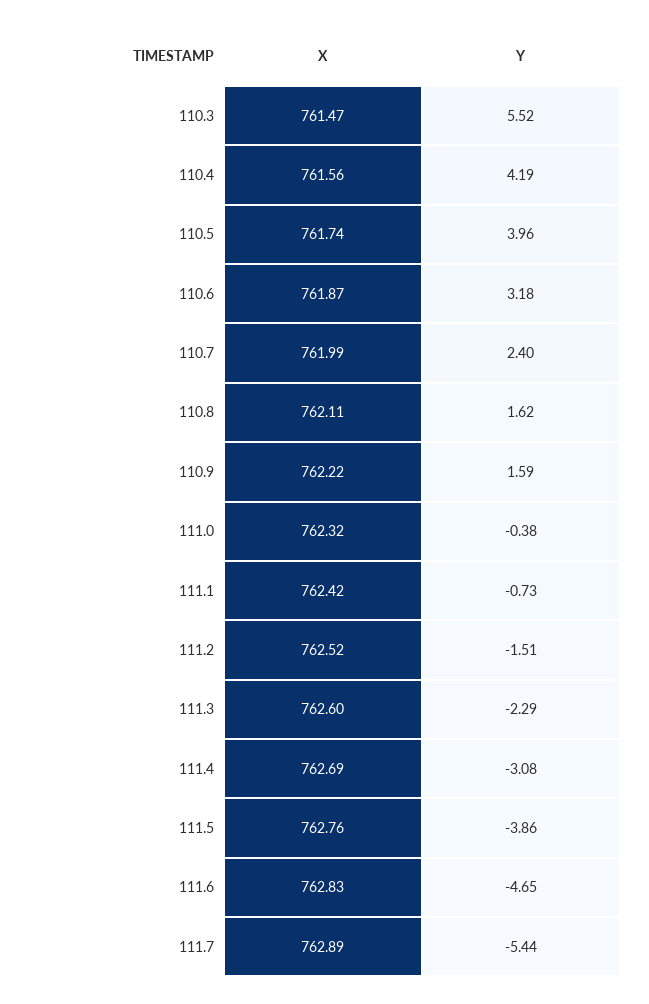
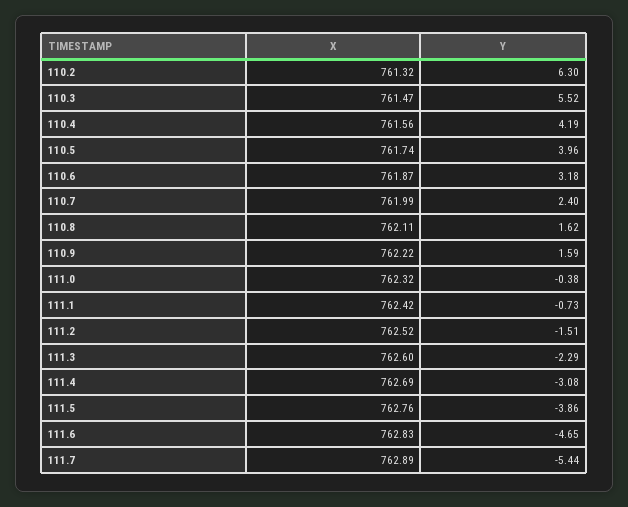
  {
    "X": {
      "110.3": 761.47,
      "110.4": 761.56,
      "110.5": 761.74,
      "110.6": 761.87,
      "110.7": 761.99,
      "110.8": 762.11,
      "110.9": 762.22,
      "111.0": 762.32,
      "111.1": 762.42,
      "111.2": 762.52,
      "111.3": 762.6,
      "111.4": 762.69,
      "111.5": 762.76,
      "111.6": 762.83,
-     "111.7": 762.89
+     "111.7": 762.89,
+     "110.2": 761.32
    },
    "Y": {
      "110.3": 5.52,
      "110.4": 4.19,
      "110.5": 3.96,
      "110.6": 3.18,
      "110.7": 2.4,
      "110.8": 1.62,
      "110.9": 1.59,
      "111.0": -0.38,
      "111.1": -0.73,
      "111.2": -1.51,
      "111.3": -2.29,
      "111.4": -3.08,
      "111.5": -3.86,
      "111.6": -4.65,
-     "111.7": -5.44
+     "111.7": -5.44,
+     "110.2": 6.3
    }
  }

